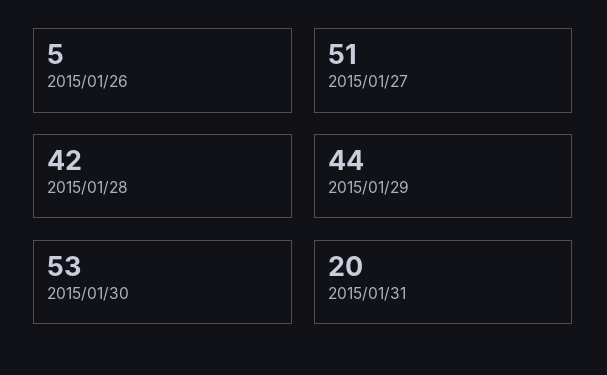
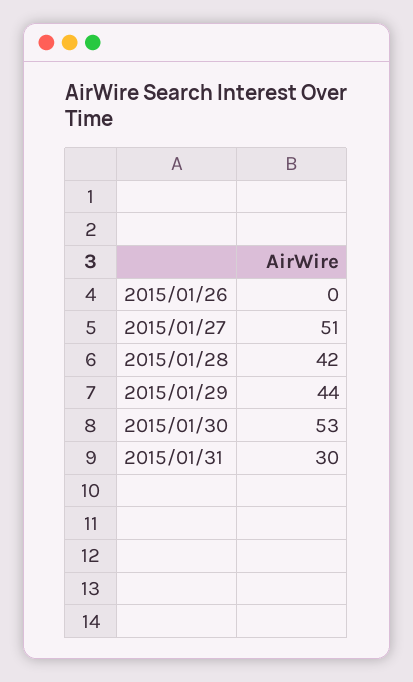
  {
-   "2015/01/26": 5,
+   "2015/01/26": 0,
    "2015/01/27": 51,
    "2015/01/28": 42,
    "2015/01/29": 44,
    "2015/01/30": 53,
-   "2015/01/31": 20
+   "2015/01/31": 30
  }

